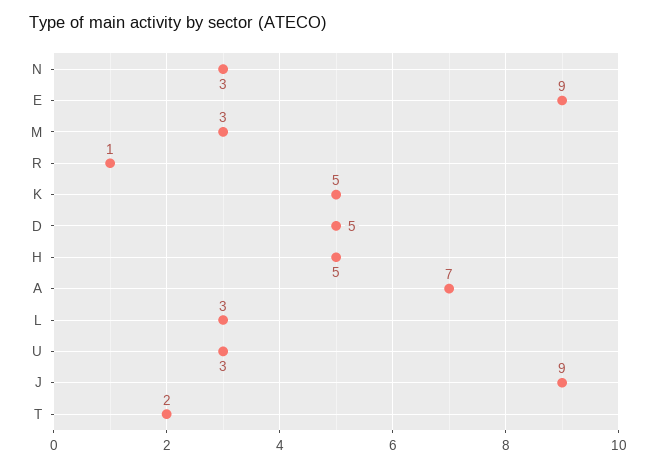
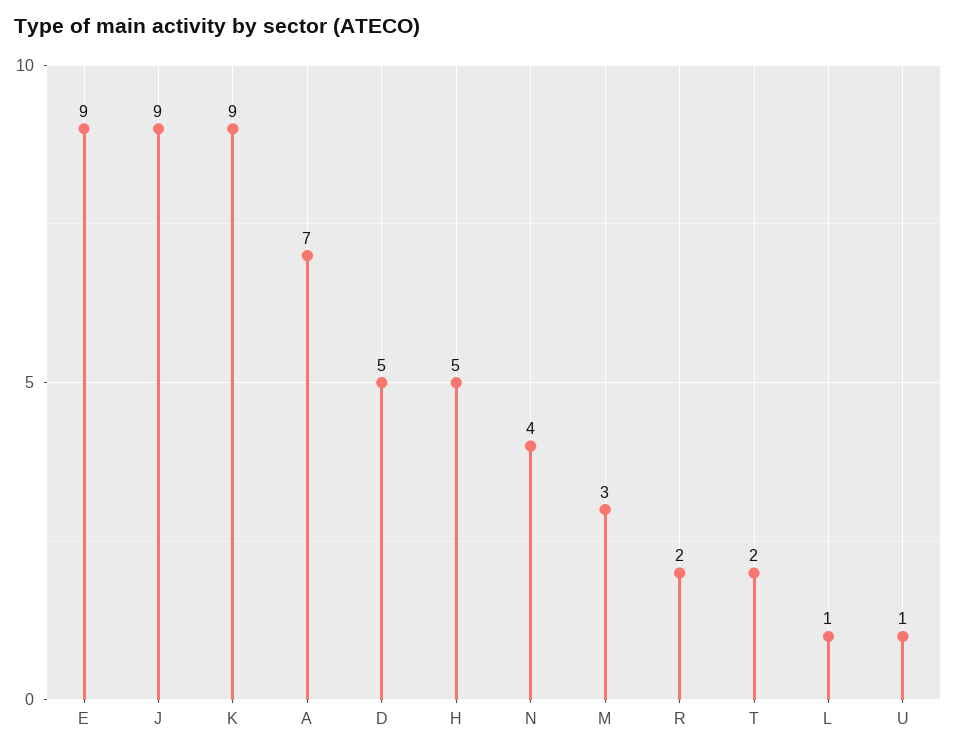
  {
-   "N": 3,
+   "N": 4,
    "E": 9,
    "M": 3,
-   "R": 1,
+   "R": 2,
-   "K": 5,
+   "K": 9,
    "D": 5,
    "H": 5,
    "A": 7,
-   "L": 3,
+   "L": 1,
-   "U": 3,
+   "U": 1,
    "J": 9,
    "T": 2
  }

